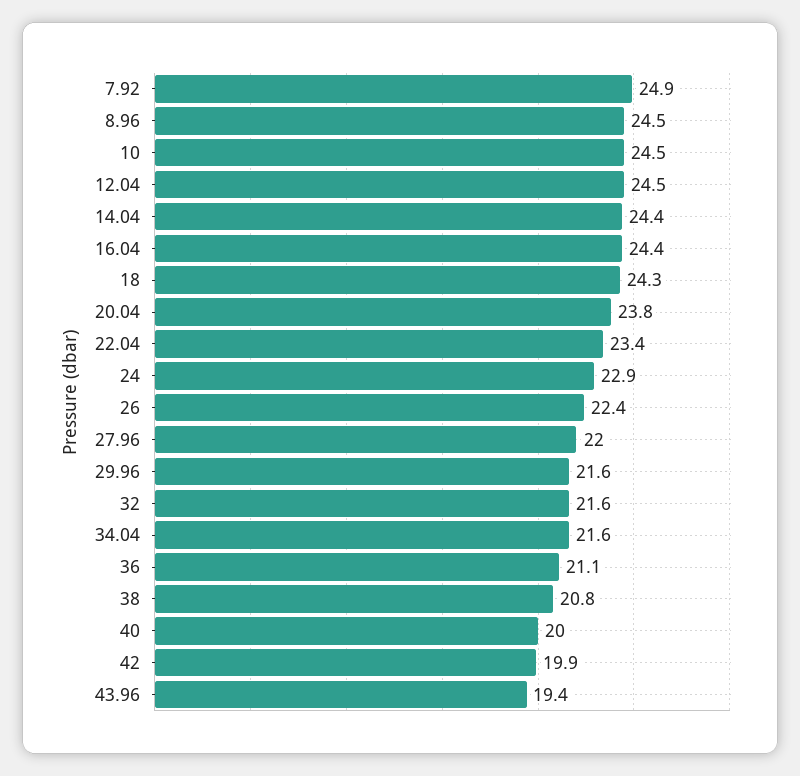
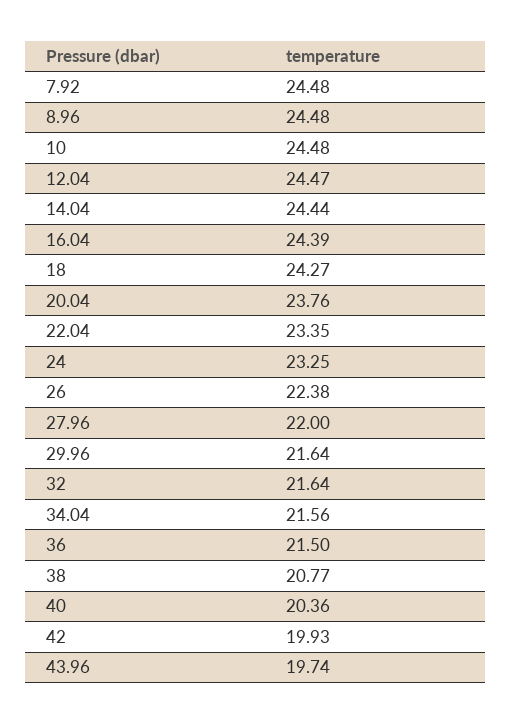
  {
-   "7.92": 24.9,
+   "7.92": 24.48,
    "8.96": 24.48,
    "10": 24.48,
    "12.04": 24.47,
    "14.04": 24.44,
    "16.04": 24.39,
    "18": 24.27,
    "20.04": 23.76,
    "22.04": 23.35,
-   "24": 22.9,
+   "24": 23.25,
    "26": 22.38,
    "27.96": 22,
    "29.96": 21.64,
    "32": 21.64,
    "34.04": 21.56,
-   "36": 21.1,
+   "36": 21.5,
    "38": 20.77,
-   "40": 20,
+   "40": 20.36,
    "42": 19.93,
-   "43.96": 19.4
+   "43.96": 19.74
  }

